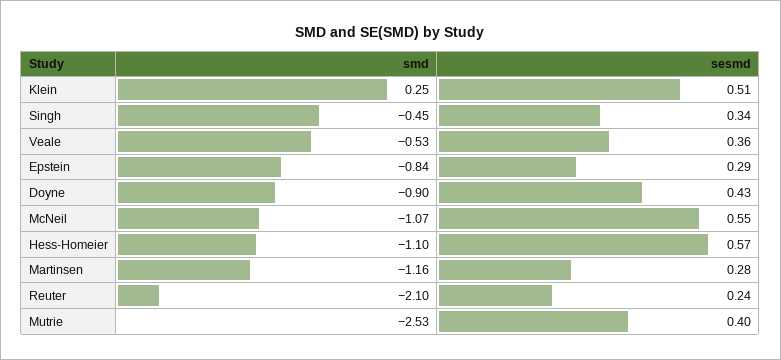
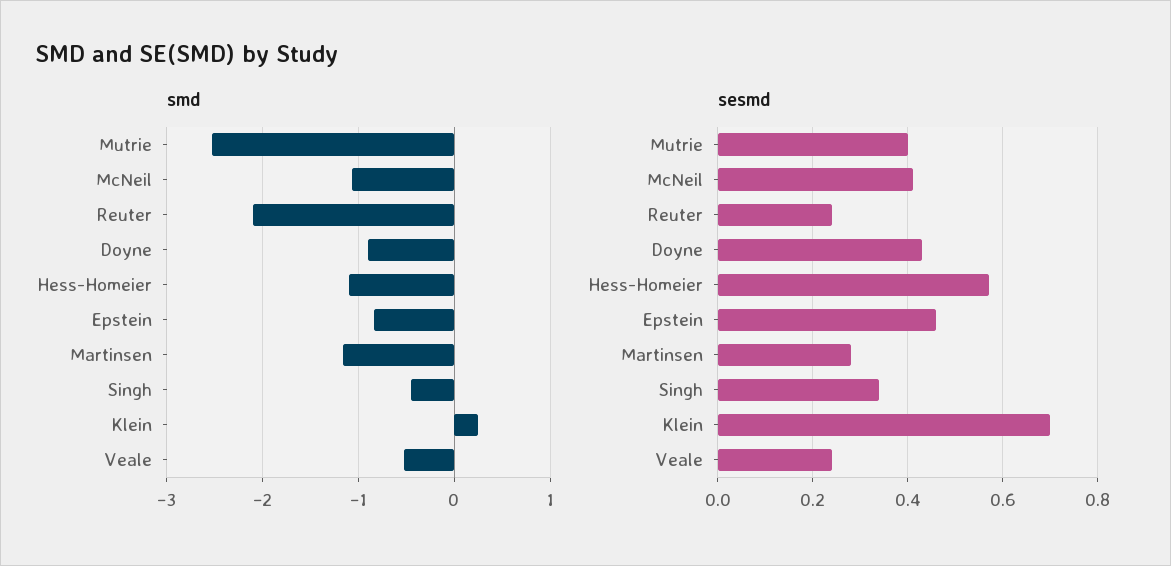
  {
    "smd": {
      "Klein": 0.25,
      "Singh": -0.45,
      "Veale": -0.53,
      "Epstein": -0.84,
      "Doyne": -0.9,
      "McNeil": -1.07,
      "Hess-Homeier": -1.1,
      "Martinsen": -1.16,
      "Reuter": -2.1,
      "Mutrie": -2.53
    },
    "sesmd": {
-     "Klein": 0.51,
+     "Klein": 0.7,
      "Singh": 0.34,
-     "Veale": 0.36,
+     "Veale": 0.25,
-     "Epstein": 0.29,
+     "Epstein": 0.45,
      "Doyne": 0.43,
-     "McNeil": 0.55,
+     "McNeil": 0.4,
      "Hess-Homeier": 0.57,
      "Martinsen": 0.28,
      "Reuter": 0.24,
      "Mutrie": 0.4
    }
  }

